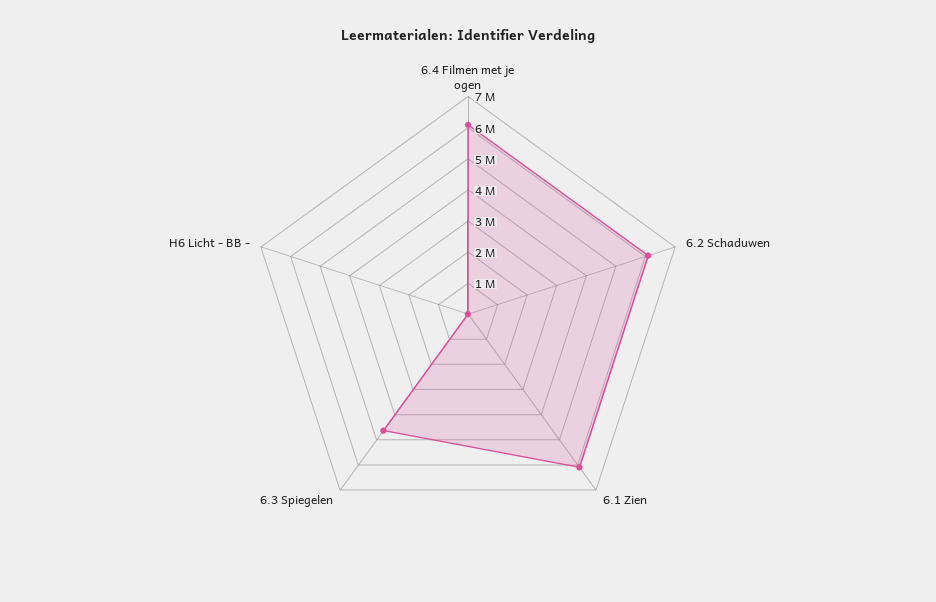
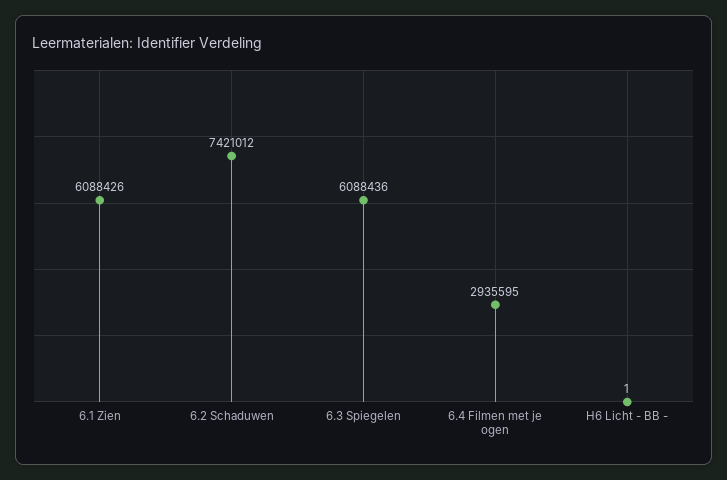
  {
-   "6.4 Filmen met je ogen": 6000000,
+   "6.4 Filmen met je ogen": 2935595,
-   "6.2 Schaduwen": 6000000,
+   "6.2 Schaduwen": 7421012,
    "6.1 Zien": 6088426,
-   "6.3 Spiegelen": 4500000,
+   "6.3 Spiegelen": 6088436,
    "H6 Licht - BB -": 1
  }

